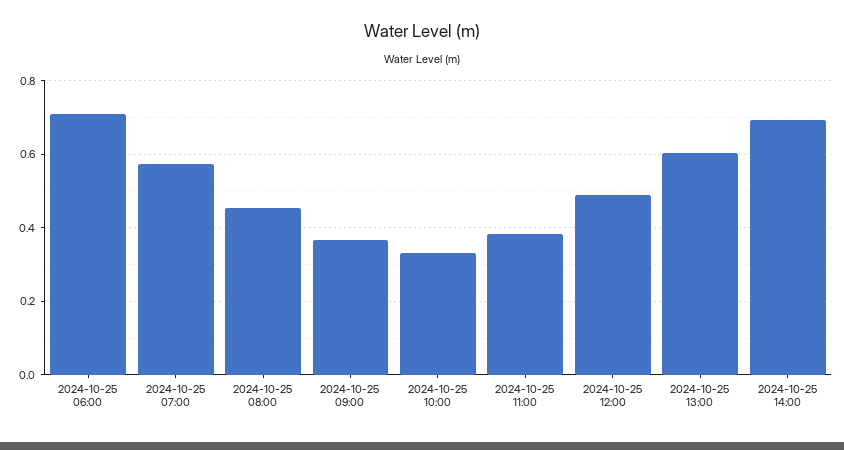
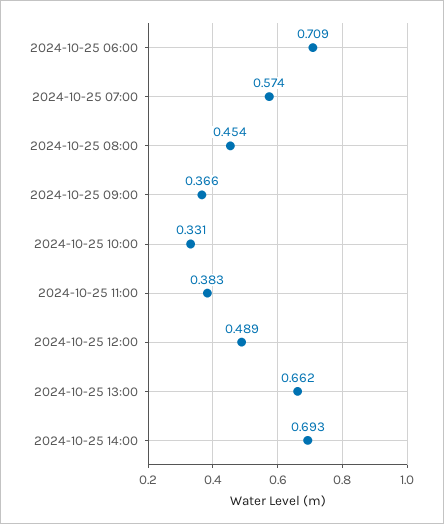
  {
    "2024-10-25 06:00": 0.709,
    "2024-10-25 07:00": 0.574,
    "2024-10-25 08:00": 0.454,
    "2024-10-25 09:00": 0.366,
    "2024-10-25 10:00": 0.331,
    "2024-10-25 11:00": 0.383,
    "2024-10-25 12:00": 0.489,
-   "2024-10-25 13:00": 0.6,
+   "2024-10-25 13:00": 0.662,
    "2024-10-25 14:00": 0.693
  }

